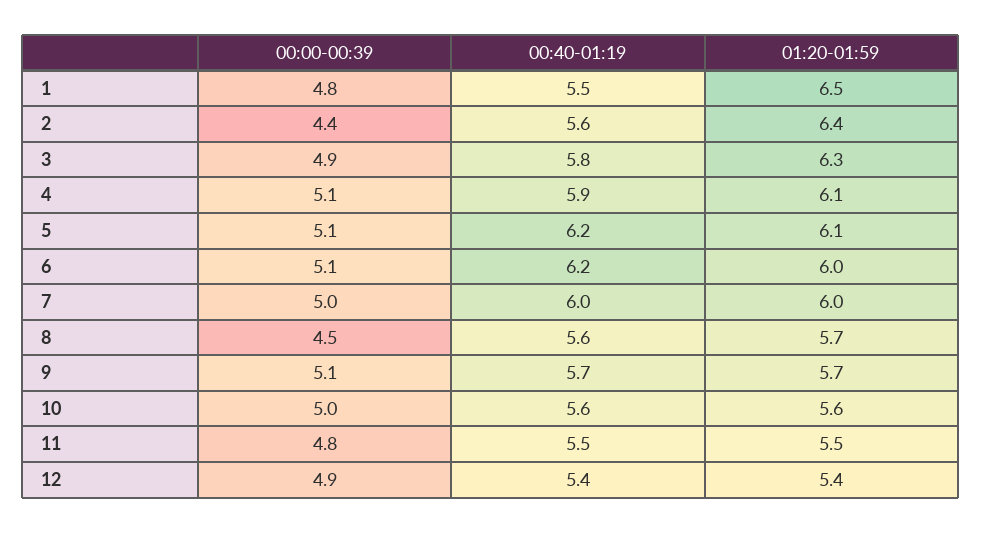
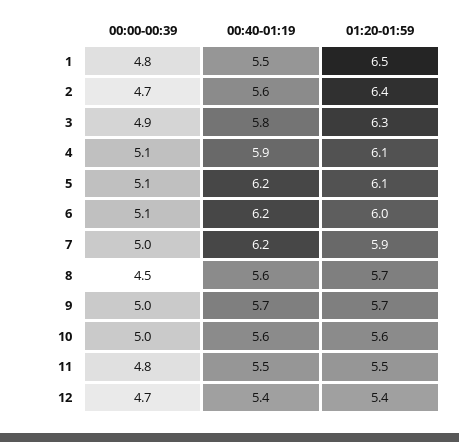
  {
    "00:00-00:39": {
      "1": 4.8,
-     "2": 4.4,
+     "2": 4.7,
      "3": 4.9,
      "4": 5.1,
      "5": 5.1,
      "6": 5.1,
      "7": 5,
      "8": 4.5,
-     "9": 5.1,
+     "9": 5,
      "10": 5,
      "11": 4.8,
-     "12": 4.9
+     "12": 4.7
    },
    "00:40-01:19": {
      "1": 5.5,
      "2": 5.6,
      "3": 5.8,
      "4": 5.9,
      "5": 6.2,
      "6": 6.2,
-     "7": 6,
+     "7": 6.2,
      "8": 5.6,
      "9": 5.7,
      "10": 5.6,
      "11": 5.5,
      "12": 5.4
    },
    "01:20-01:59": {
      "1": 6.5,
      "2": 6.4,
      "3": 6.3,
      "4": 6.1,
      "5": 6.1,
      "6": 6,
-     "7": 6,
+     "7": 5.9,
      "8": 5.7,
      "9": 5.7,
      "10": 5.6,
      "11": 5.5,
      "12": 5.4
    }
  }

